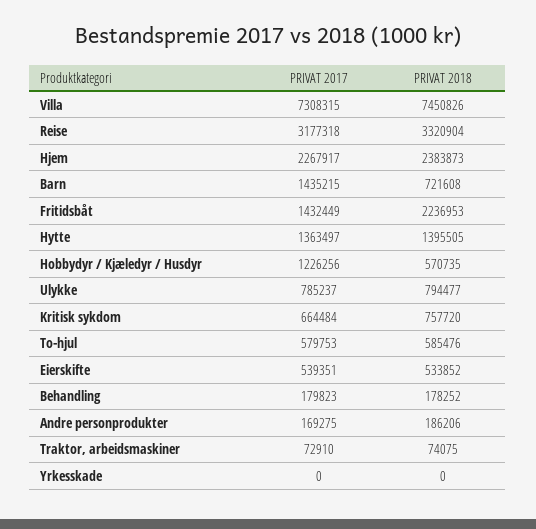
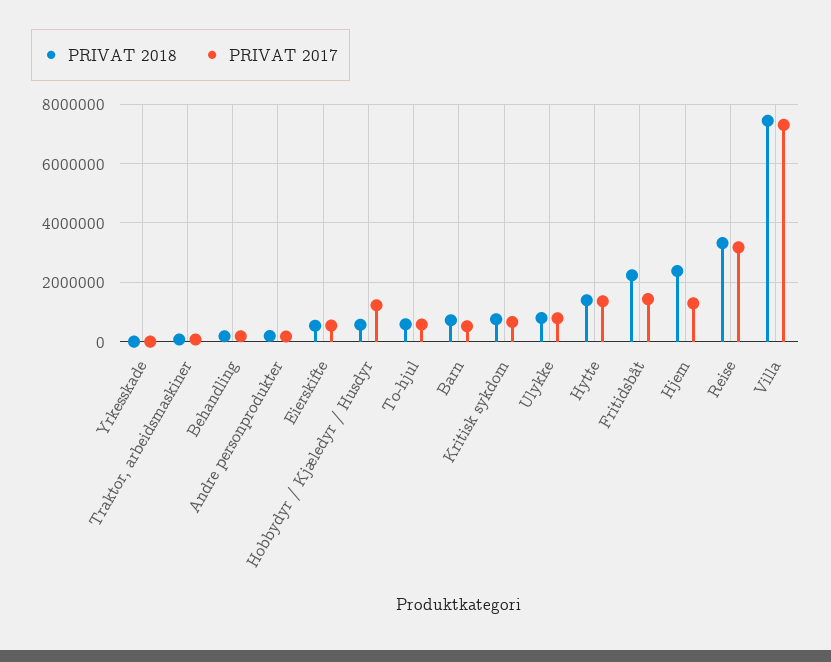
  {
    "PRIVAT 2017": {
      "Villa": 7308315,
      "Reise": 3177318,
-     "Hjem": 2267917,
+     "Hjem": 1250000,
-     "Barn": 1435215,
+     "Barn": 500000,
      "Fritidsbåt": 1432449,
      "Hytte": 1363497,
      "Hobbydyr / Kjæledyr / Husdyr": 1226256,
      "Ulykke": 785237,
      "Kritisk sykdom": 664484,
      "To-hjul": 579753,
      "Eierskifte": 539351,
      "Behandling": 179823,
      "Andre personprodukter": 169275,
      "Traktor, arbeidsmaskiner": 72910,
      "Yrkesskade": 0
    },
    "PRIVAT 2018": {
      "Villa": 7450826,
      "Reise": 3320904,
      "Hjem": 2383873,
      "Barn": 721608,
      "Fritidsbåt": 2236953,
      "Hytte": 1395505,
      "Hobbydyr / Kjæledyr / Husdyr": 570735,
      "Ulykke": 794477,
      "Kritisk sykdom": 757720,
      "To-hjul": 585476,
      "Eierskifte": 533852,
      "Behandling": 178252,
      "Andre personprodukter": 186206,
      "Traktor, arbeidsmaskiner": 74075,
      "Yrkesskade": 0
    }
  }

